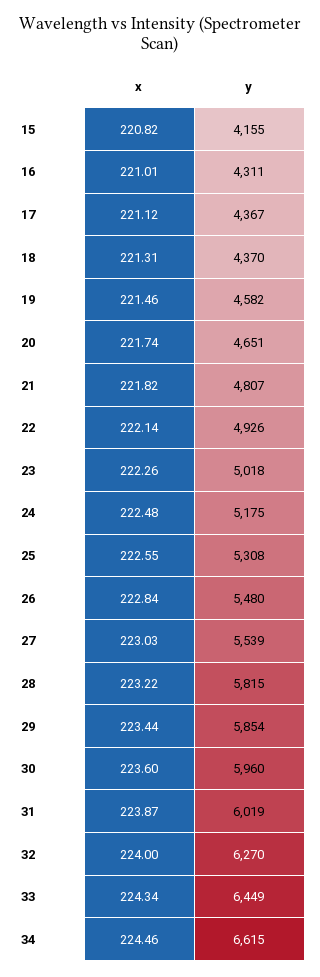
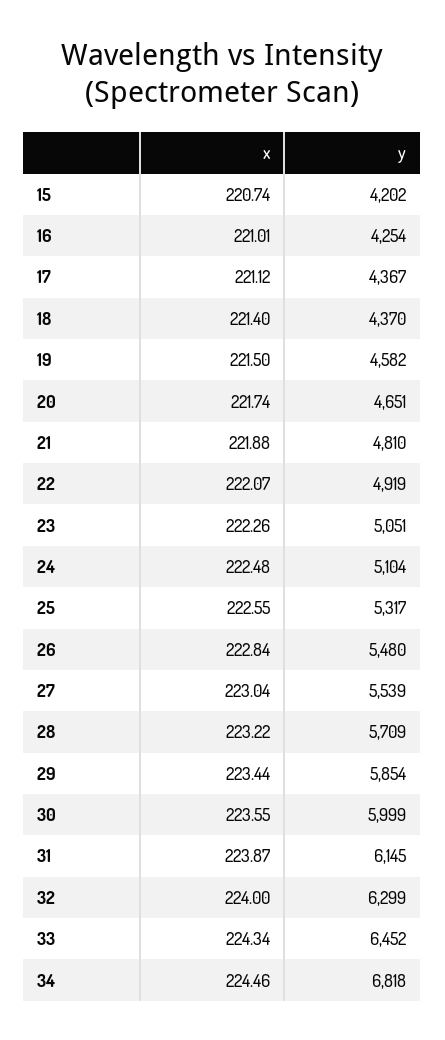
  {
    "x": {
-     "15": 220.82,
+     "15": 220.74,
      "16": 221.01,
      "17": 221.12,
-     "18": 221.31,
+     "18": 221.4,
-     "19": 221.46,
+     "19": 221.5,
      "20": 221.74,
-     "21": 221.82,
+     "21": 221.88,
-     "22": 222.14,
+     "22": 222.07,
      "23": 222.26,
      "24": 222.48,
      "25": 222.55,
      "26": 222.84,
-     "27": 223.03,
+     "27": 223.04,
      "28": 223.22,
      "29": 223.44,
-     "30": 223.6,
+     "30": 223.55,
      "31": 223.87,
      "32": 224,
      "33": 224.34,
      "34": 224.46
    },
    "y": {
-     "15": 4155,
+     "15": 4202,
-     "16": 4311,
+     "16": 4254,
      "17": 4367,
      "18": 4370,
      "19": 4582,
      "20": 4651,
-     "21": 4807,
+     "21": 4810,
-     "22": 4926,
+     "22": 4919,
-     "23": 5018,
+     "23": 5051,
-     "24": 5175,
+     "24": 5104,
-     "25": 5308,
+     "25": 5317,
      "26": 5480,
      "27": 5539,
-     "28": 5815,
+     "28": 5709,
      "29": 5854,
-     "30": 5960,
+     "30": 5999,
-     "31": 6019,
+     "31": 6145,
-     "32": 6270,
+     "32": 6299,
-     "33": 6449,
+     "33": 6452,
-     "34": 6615
+     "34": 6818
    }
  }

